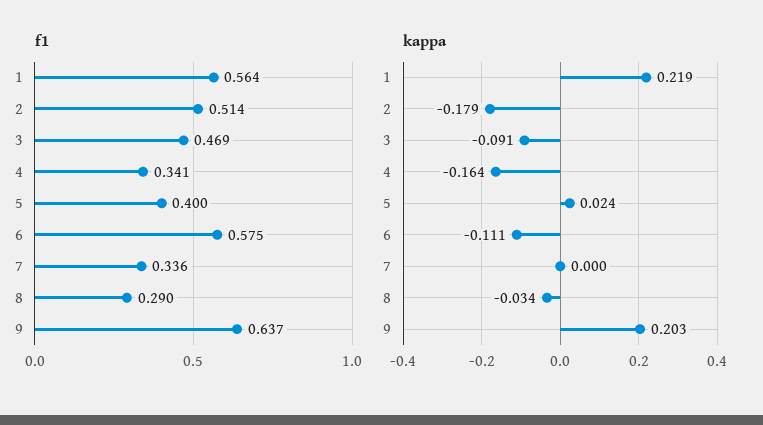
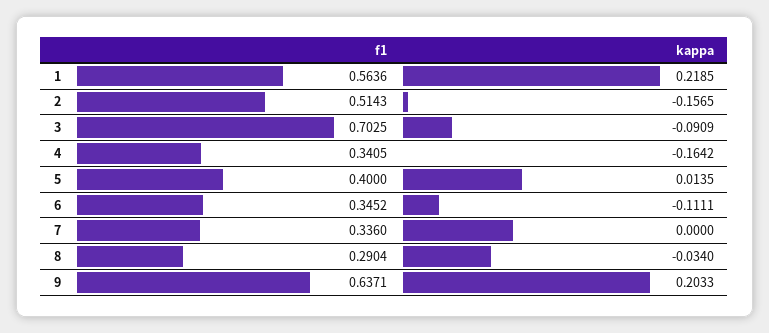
  {
    "f1": {
      "1": 0.5636,
      "2": 0.5143,
-     "3": 0.469,
+     "3": 0.7025,
      "4": 0.3405,
      "5": 0.4,
-     "6": 0.575,
+     "6": 0.3452,
      "7": 0.336,
      "8": 0.2904,
      "9": 0.6371
    },
    "kappa": {
      "1": 0.2185,
-     "2": -0.179,
+     "2": -0.1565,
      "3": -0.0909,
      "4": -0.1642,
-     "5": 0.024,
+     "5": 0.0135,
      "6": -0.1111,
      "7": 0,
      "8": -0.034,
      "9": 0.2033
    }
  }

